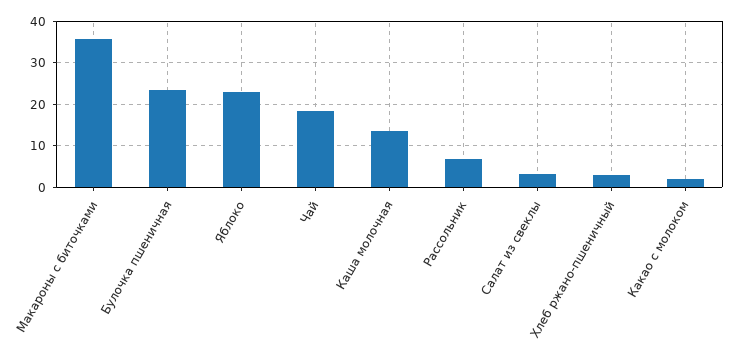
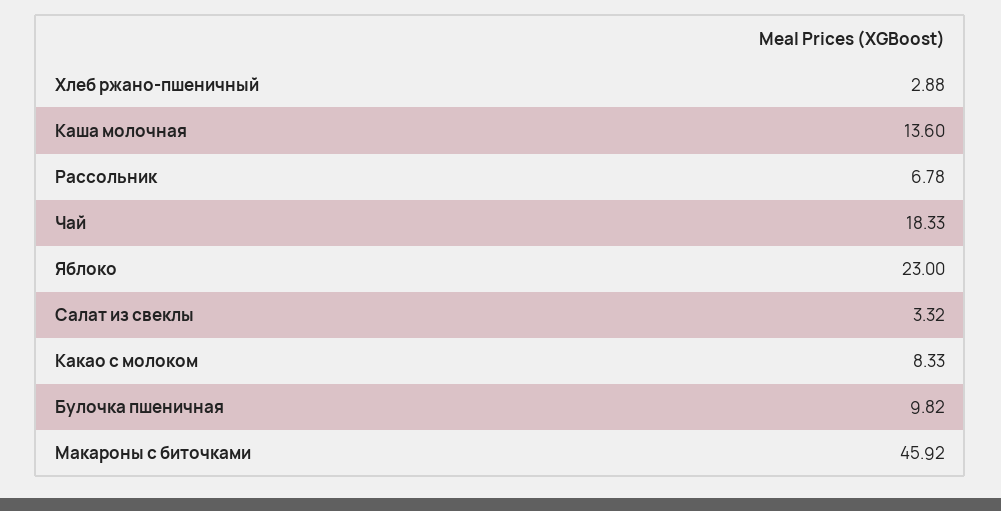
  {
-   "Макароны с биточками": 36,
+   "Макароны с биточками": 45.92,
-   "Булочка пшеничная": 24,
+   "Булочка пшеничная": 9.82,
    "Яблоко": 23,
    "Чай": 18.33,
    "Каша молочная": 13.6,
    "Рассольник": 6.78,
    "Салат из свеклы": 3.32,
    "Хлеб ржано-пшеничный": 2.88,
-   "Какао с молоком": 2
+   "Какао с молоком": 8.33
  }

